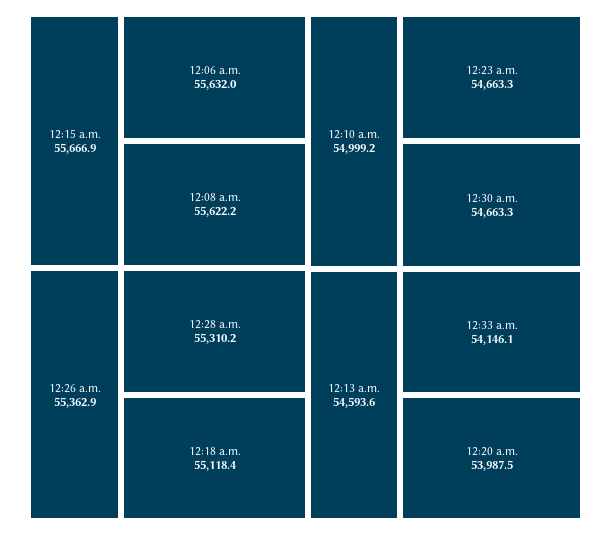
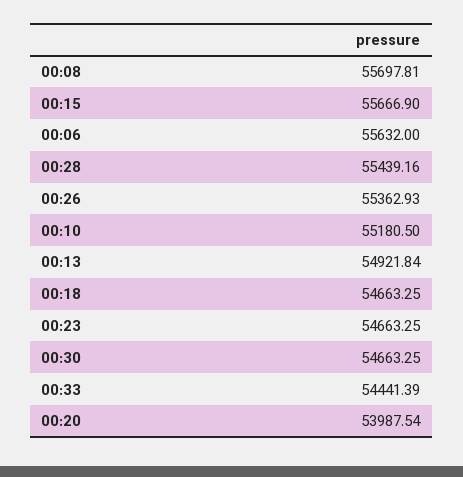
  {
    "12:15 a.m.": 55666.9,
    "12:06 a.m.": 55632,
-   "12:08 a.m.": 55622.2,
+   "12:08 a.m.": 55697.81,
    "12:26 a.m.": 55362.93,
-   "12:28 a.m.": 55310.2,
+   "12:28 a.m.": 55439.16,
-   "12:18 a.m.": 55118.4,
+   "12:18 a.m.": 54663.25,
-   "12:10 a.m.": 54999.2,
+   "12:10 a.m.": 55180.5,
    "12:23 a.m.": 54663.25,
    "12:30 a.m.": 54663.25,
-   "12:13 a.m.": 54593.6,
+   "12:13 a.m.": 54921.84,
-   "12:33 a.m.": 54146.1,
+   "12:33 a.m.": 54441.39,
    "12:20 a.m.": 53987.54
  }

